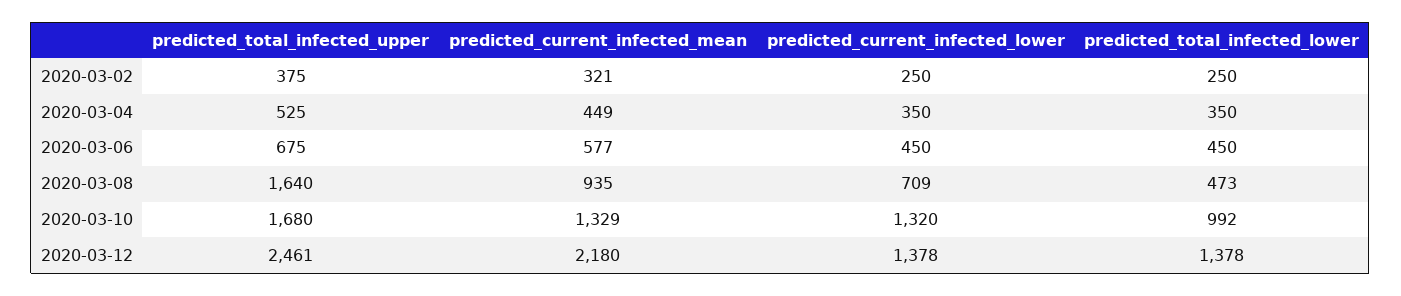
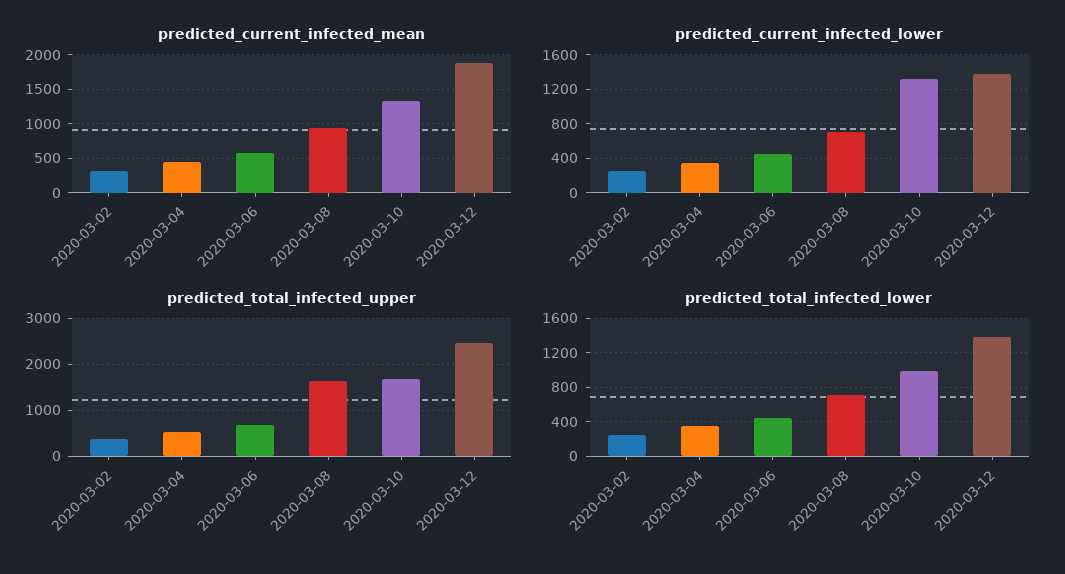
  {
    "predicted_total_infected_upper": {
      "2020-03-02": 375,
      "2020-03-04": 525,
      "2020-03-06": 675,
      "2020-03-08": 1640,
      "2020-03-10": 1680,
      "2020-03-12": 2461
    },
    "predicted_current_infected_mean": {
      "2020-03-02": 321,
      "2020-03-04": 449,
      "2020-03-06": 577,
      "2020-03-08": 935,
      "2020-03-10": 1329,
-     "2020-03-12": 2180
+     "2020-03-12": 1900
    },
    "predicted_current_infected_lower": {
      "2020-03-02": 250,
      "2020-03-04": 350,
      "2020-03-06": 450,
      "2020-03-08": 709,
      "2020-03-10": 1320,
      "2020-03-12": 1378
    },
    "predicted_total_infected_lower": {
      "2020-03-02": 250,
      "2020-03-04": 350,
      "2020-03-06": 450,
-     "2020-03-08": 473,
+     "2020-03-08": 700,
      "2020-03-10": 992,
      "2020-03-12": 1378
    }
  }

